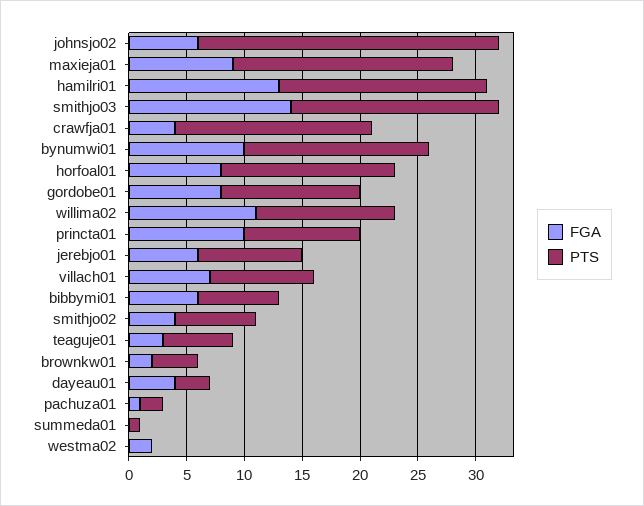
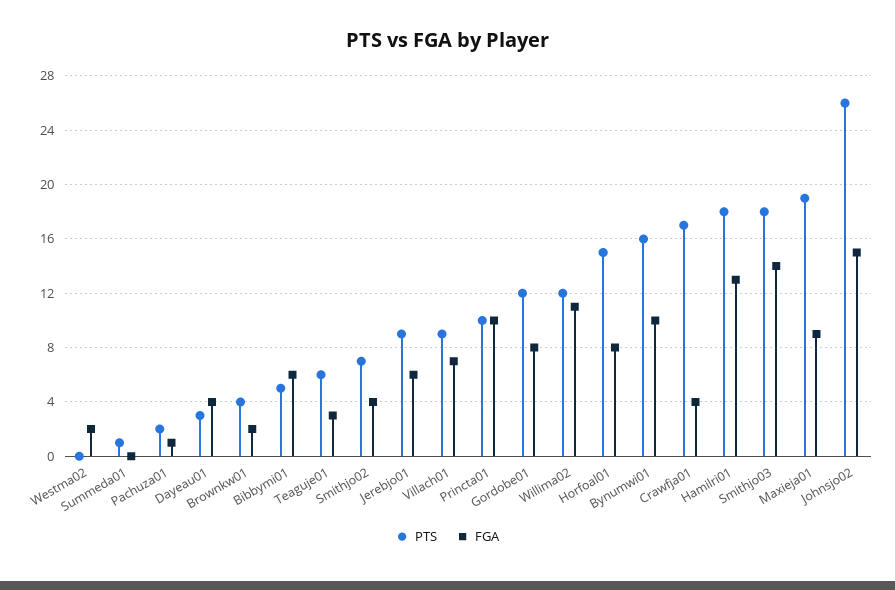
  {
    "FGA": {
-     "johnsjo02": 6,
+     "johnsjo02": 15,
      "maxieja01": 9,
      "hamilri01": 13,
      "smithjo03": 14,
      "crawfja01": 4,
      "bynumwi01": 10,
      "horfoal01": 8,
      "gordobe01": 8,
      "willima02": 11,
      "princta01": 10,
      "jerebjo01": 6,
      "villach01": 7,
      "bibbymi01": 6,
      "smithjo02": 4,
      "teaguje01": 3,
      "brownkw01": 2,
      "dayeau01": 4,
      "pachuza01": 1,
      "summeda01": 0,
      "westma02": 2
    },
    "PTS": {
      "johnsjo02": 26,
      "maxieja01": 19,
      "hamilri01": 18,
      "smithjo03": 18,
      "crawfja01": 17,
      "bynumwi01": 16,
      "horfoal01": 15,
      "gordobe01": 12,
      "willima02": 12,
      "princta01": 10,
      "jerebjo01": 9,
      "villach01": 9,
-     "bibbymi01": 7,
+     "bibbymi01": 5,
      "smithjo02": 7,
      "teaguje01": 6,
      "brownkw01": 4,
      "dayeau01": 3,
      "pachuza01": 2,
      "summeda01": 1,
      "westma02": 0
    }
  }

